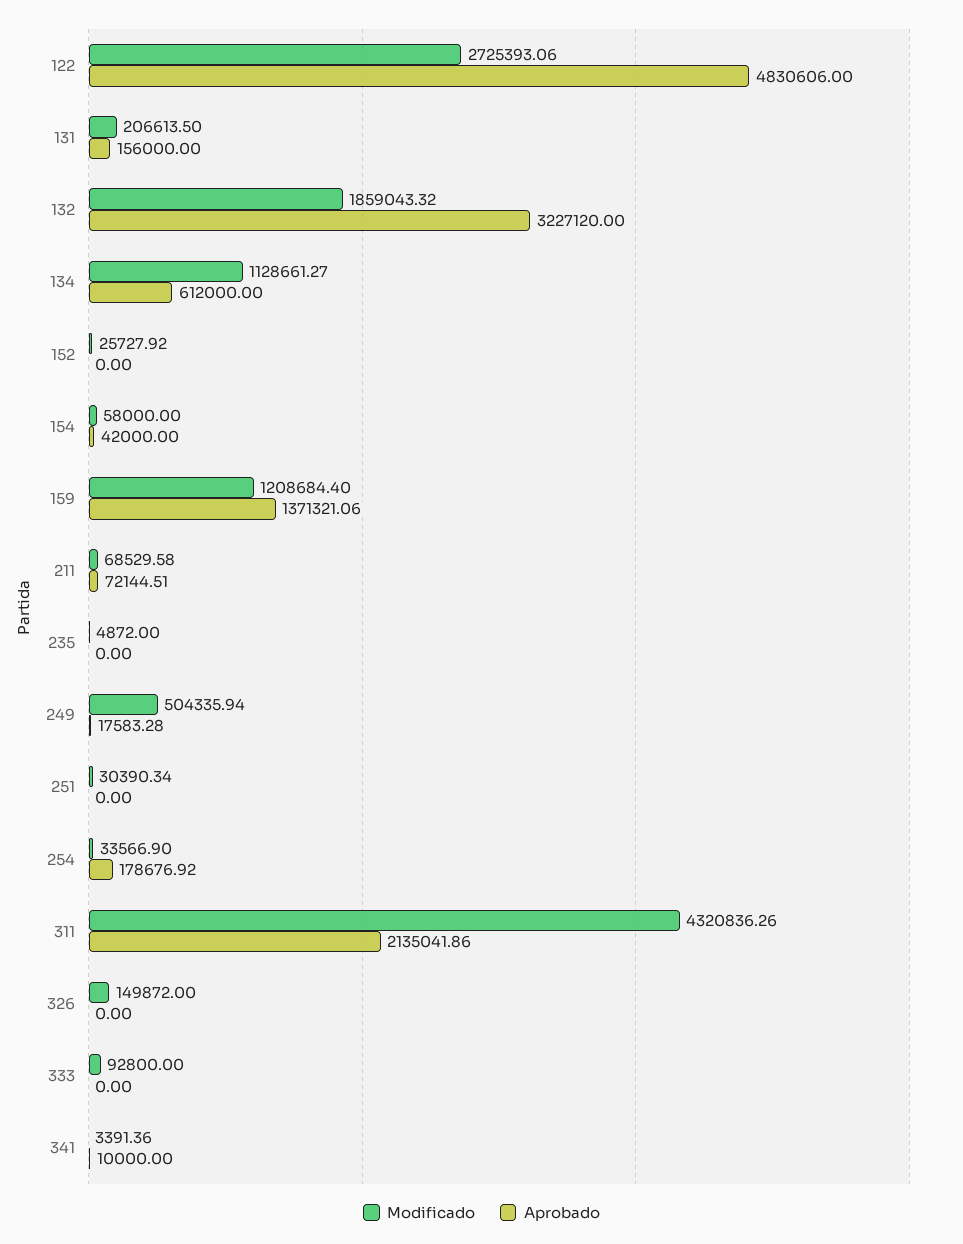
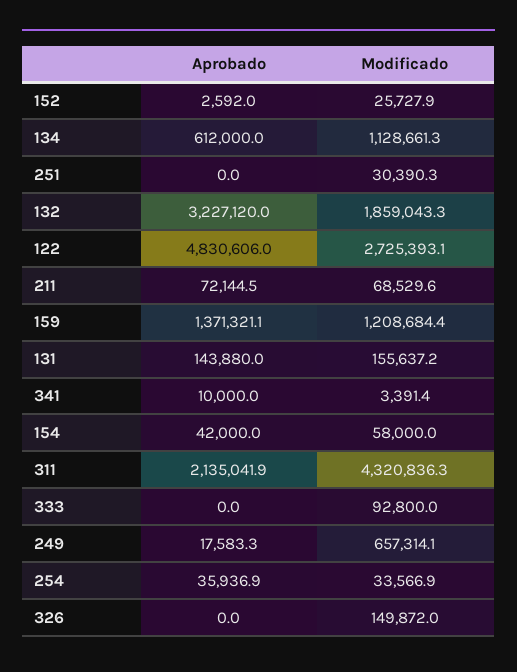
  {
    "Modificado": {
      "122": 2725393.06,
-     "131": 206613.5,
+     "131": 155637.2,
      "132": 1859043.32,
      "134": 1128661.27,
      "152": 25727.92,
      "154": 58000,
      "159": 1208684.4,
      "211": 68529.58,
-     "235": 4872,
-     "249": 504335.94,
+     "249": 657314.1,
      "251": 30390.34,
      "254": 33566.9,
      "311": 4320836.26,
      "326": 149872,
      "333": 92800,
      "341": 3391.36
    },
    "Aprobado": {
      "122": 4830606,
-     "131": 156000,
+     "131": 143880,
      "132": 3227120,
      "134": 612000,
-     "152": 0,
+     "152": 2592,
      "154": 42000,
      "159": 1371321.06,
      "211": 72144.51,
-     "235": 0,
      "249": 17583.28,
      "251": 0,
-     "254": 178676.92,
+     "254": 35936.9,
      "311": 2135041.86,
      "326": 0,
      "333": 0,
      "341": 10000
    }
  }

